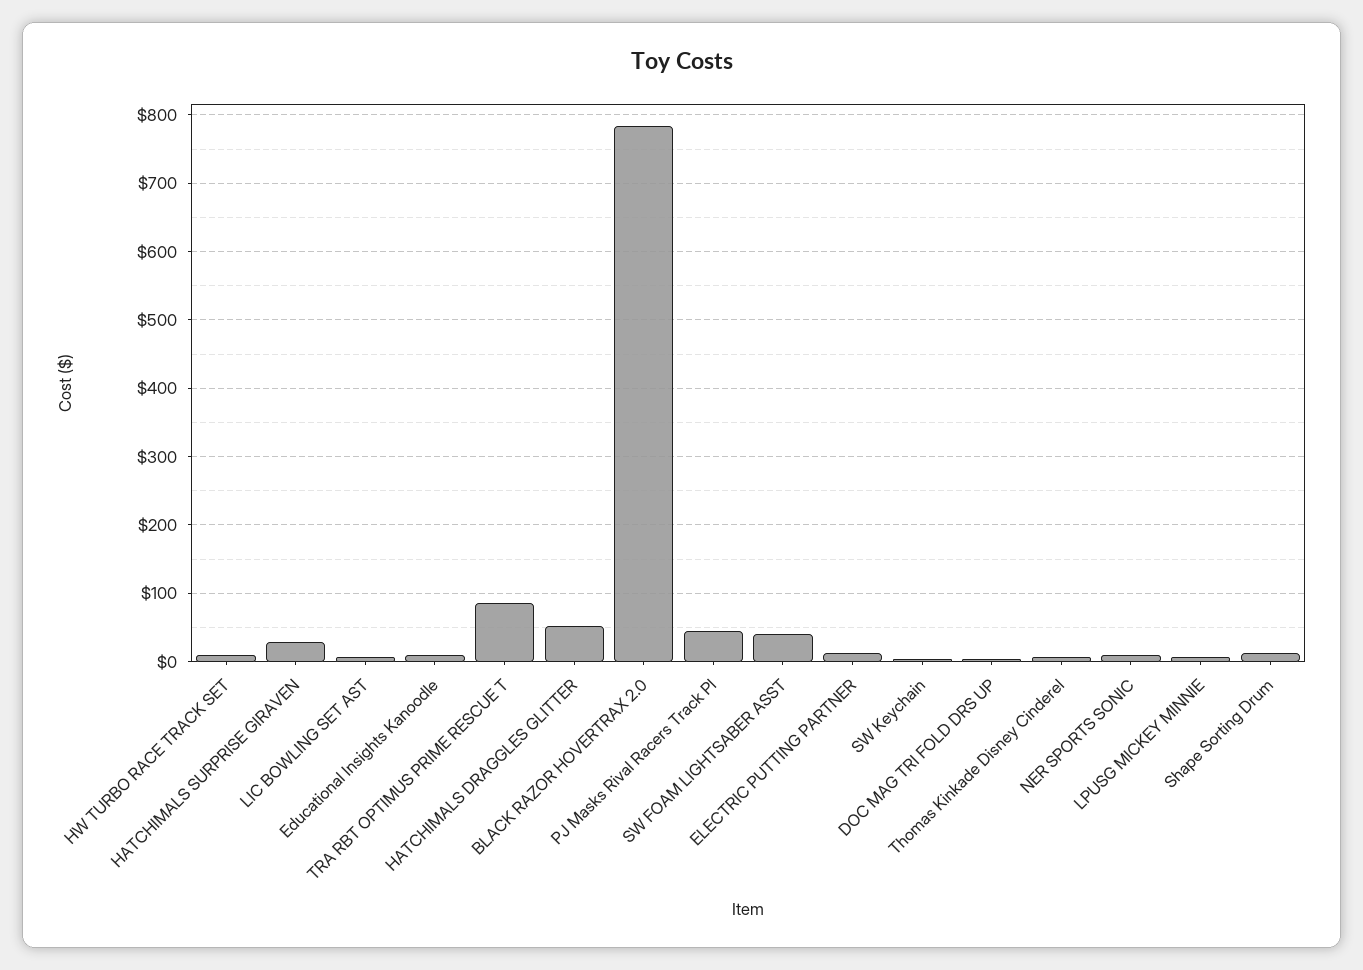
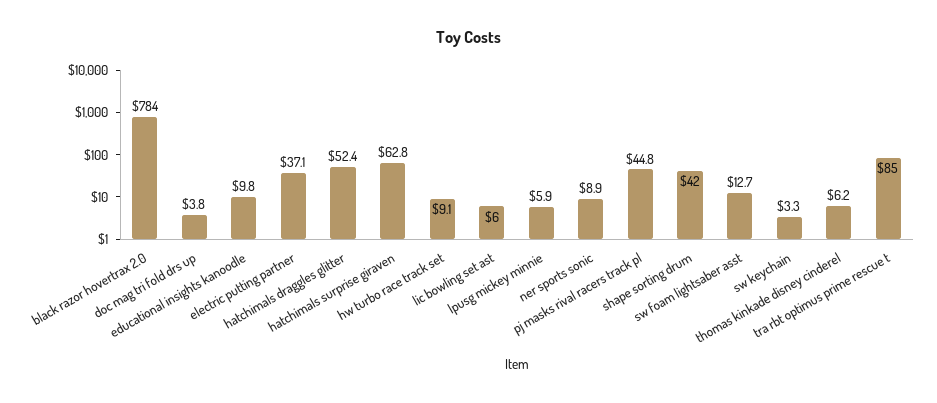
  {
    "HW TURBO RACE TRACK SET": 9.1,
-   "HATCHIMALS SURPRISE GIRAVEN": 30,
+   "HATCHIMALS SURPRISE GIRAVEN": 62.8,
    "LIC BOWLING SET AST": 6,
    "Educational Insights Kanoodle": 9.8,
    "TRA RBT OPTIMUS PRIME RESCUE T": 85,
    "HATCHIMALS DRAGGLES GLITTER": 52.4,
    "BLACK RAZOR HOVERTRAX 2.0": 784,
    "PJ Masks Rival Racers Track Pl": 44.8,
-   "SW FOAM LIGHTSABER ASST": 40,
+   "SW FOAM LIGHTSABER ASST": 12.7,
-   "ELECTRIC PUTTING PARTNER": 10,
+   "ELECTRIC PUTTING PARTNER": 37.1,
    "SW Keychain": 3.3,
    "DOC MAG TRI FOLD DRS UP": 3.8,
    "Thomas Kinkade Disney Cinderel": 6.2,
    "NER SPORTS SONIC": 8.9,
    "LPUSG MICKEY MINNIE": 5.9,
-   "Shape Sorting Drum": 10
+   "Shape Sorting Drum": 42
  }

